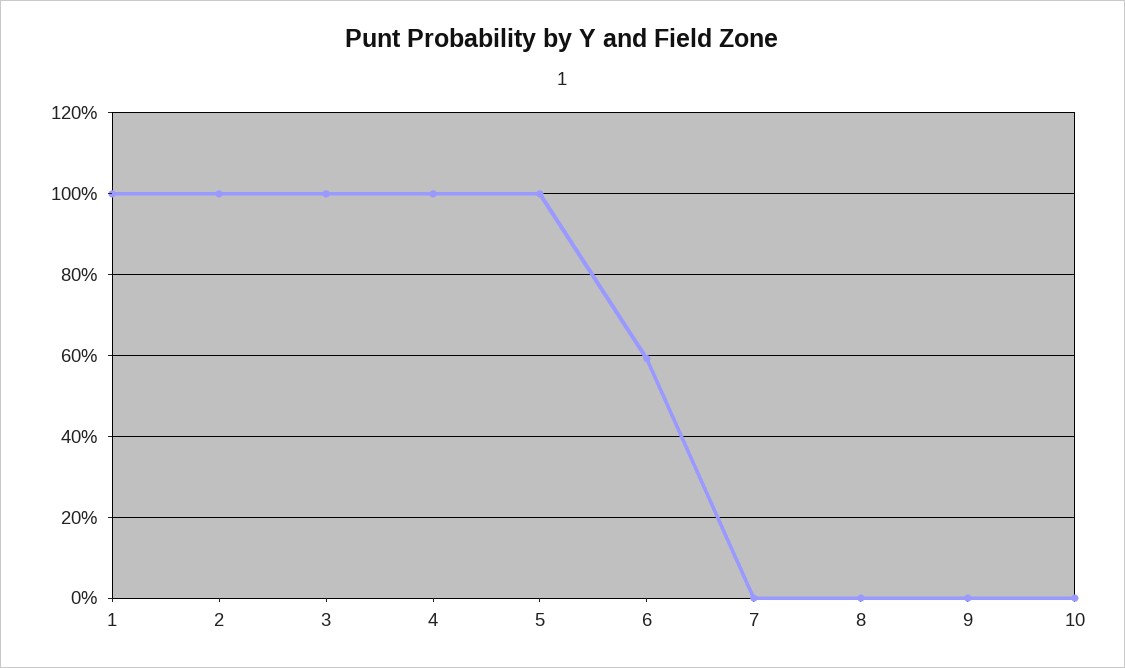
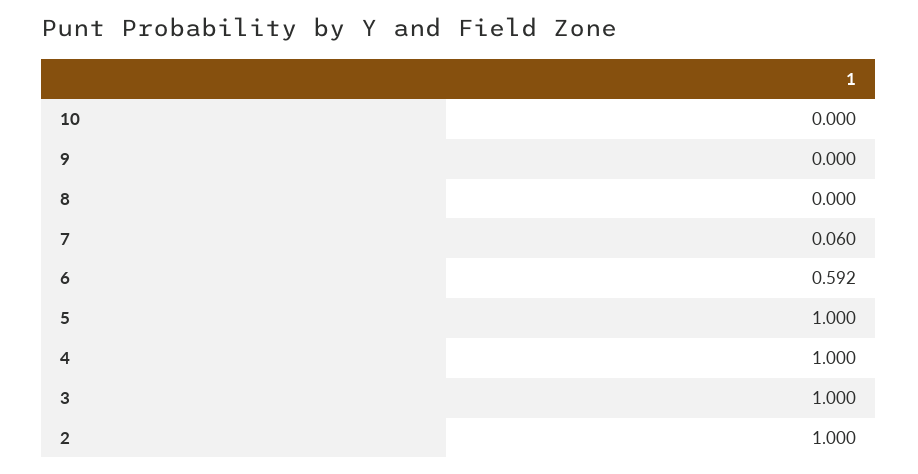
  {
-   "1": 1,
    "2": 1,
    "3": 1,
    "4": 1,
    "5": 1,
    "6": 0.592,
-   "7": 0,
+   "7": 0.06,
    "8": 0,
    "9": 0,
    "10": 0
  }

